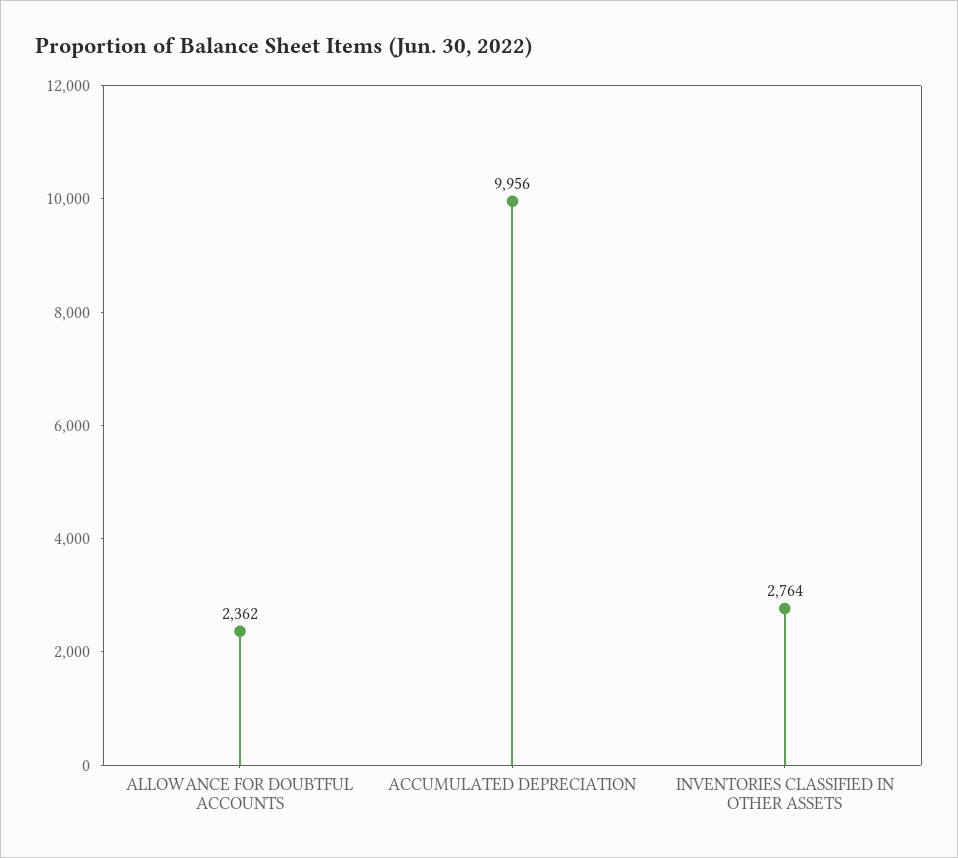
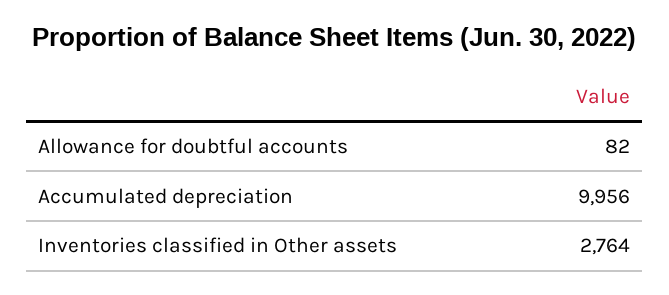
  {
-   "ALLOWANCE FOR DOUBTFUL ACCOUNTS": 2362,
+   "ALLOWANCE FOR DOUBTFUL ACCOUNTS": 82,
    "ACCUMULATED DEPRECIATION": 9956,
    "INVENTORIES CLASSIFIED IN OTHER ASSETS": 2764
  }

